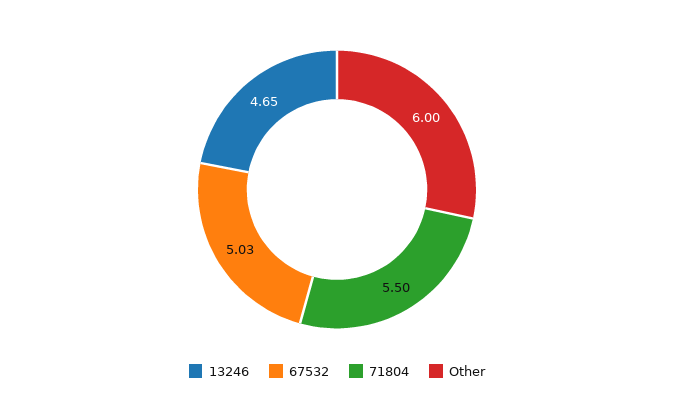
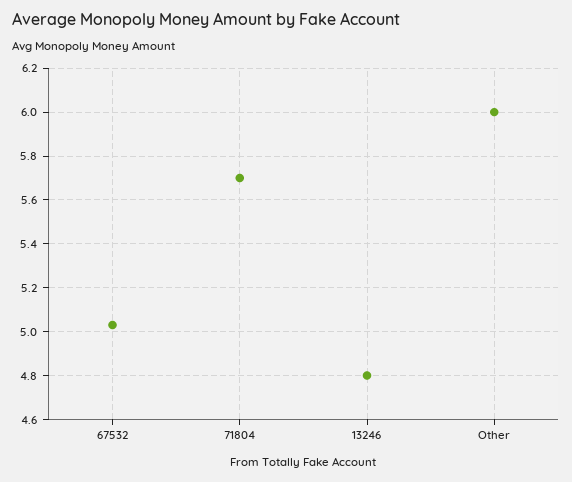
  {
-   "13246": 4.65,
+   "13246": 4.8,
    "67532": 5.03,
-   "71804": 5.5,
+   "71804": 5.7,
    "Other": 6
  }

